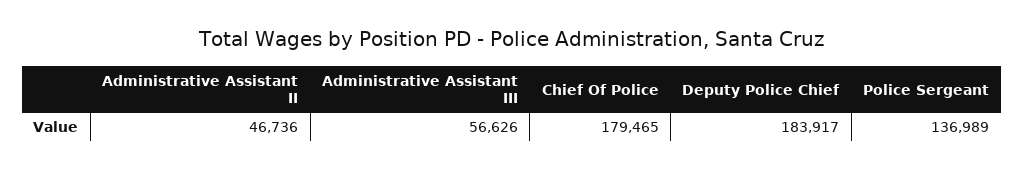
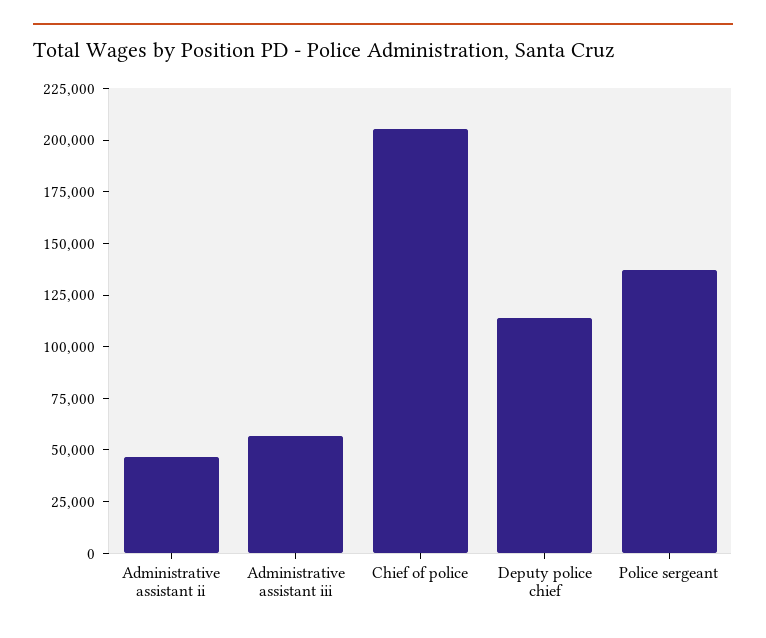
  {
    "Administrative Assistant II": 46736,
    "Administrative Assistant III": 56626,
-   "Chief Of Police": 179465,
+   "Chief Of Police": 205000,
-   "Deputy Police Chief": 183917,
+   "Deputy Police Chief": 115000,
    "Police Sergeant": 136989
  }

